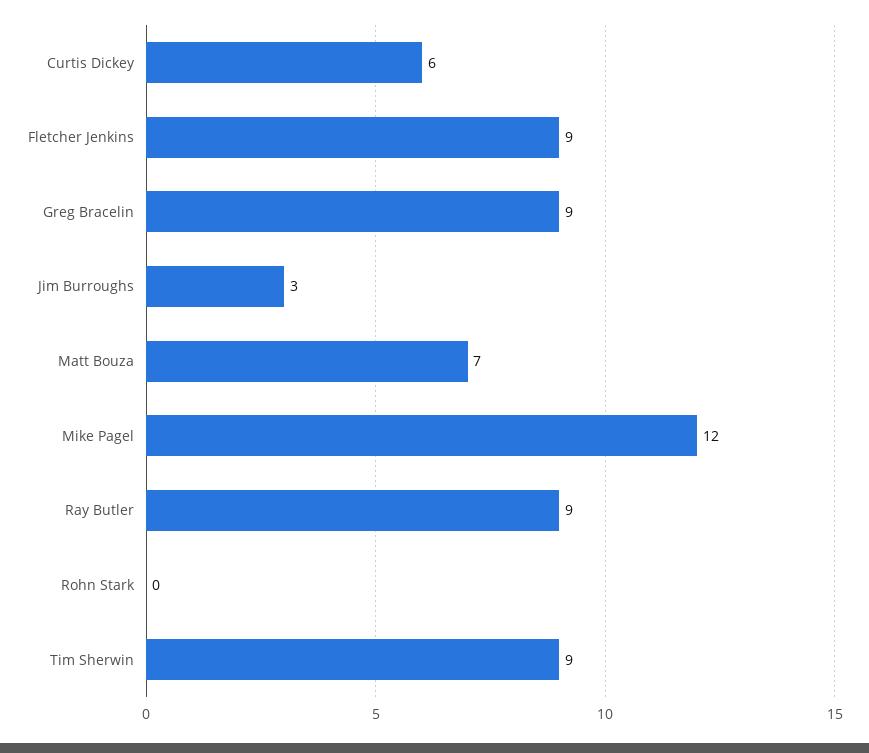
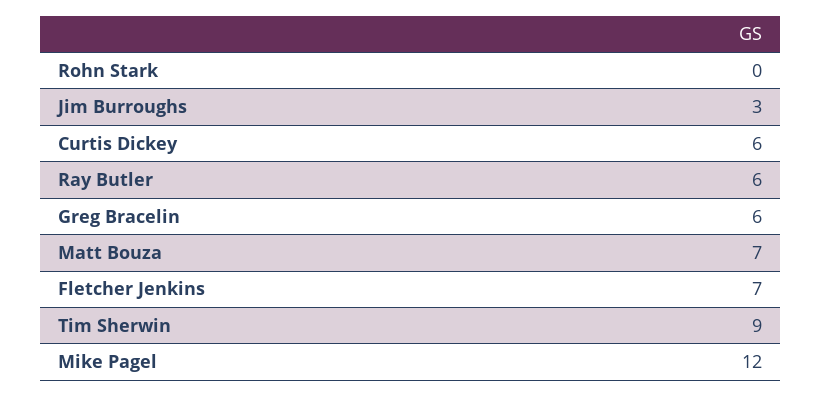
  {
    "Curtis Dickey": 6,
-   "Fletcher Jenkins": 9,
+   "Fletcher Jenkins": 7,
-   "Greg Bracelin": 9,
+   "Greg Bracelin": 6,
    "Jim Burroughs": 3,
    "Matt Bouza": 7,
    "Mike Pagel": 12,
-   "Ray Butler": 9,
+   "Ray Butler": 6,
    "Rohn Stark": 0,
    "Tim Sherwin": 9
  }

